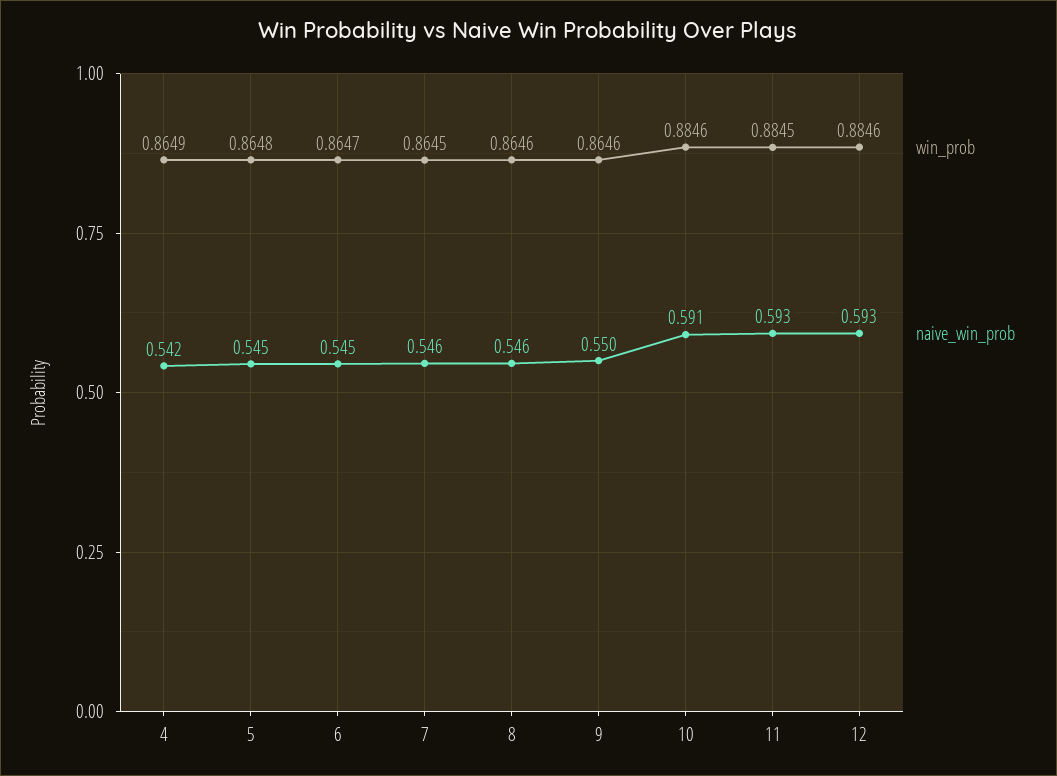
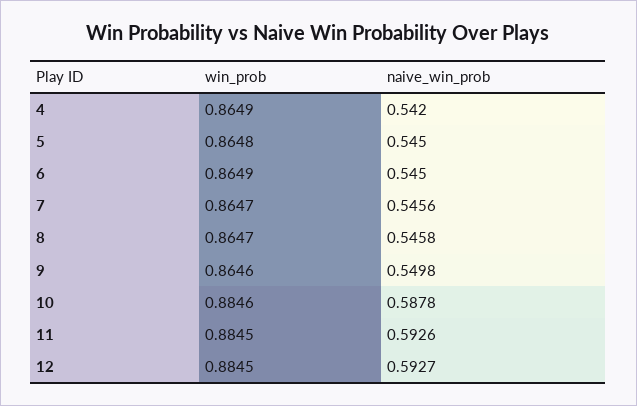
  {
    "win_prob": {
      "4": 0.8649,
      "5": 0.8648,
-     "6": 0.8647,
+     "6": 0.8649,
-     "7": 0.8645,
+     "7": 0.8647,
-     "8": 0.8646,
+     "8": 0.8647,
      "9": 0.8646,
      "10": 0.8846,
      "11": 0.8845,
-     "12": 0.8846
+     "12": 0.8845
    },
    "naive_win_prob": {
      "4": 0.542,
      "5": 0.545,
      "6": 0.545,
      "7": 0.5456,
      "8": 0.5458,
      "9": 0.5498,
-     "10": 0.591,
+     "10": 0.5878,
      "11": 0.5926,
      "12": 0.5927
    }
  }

